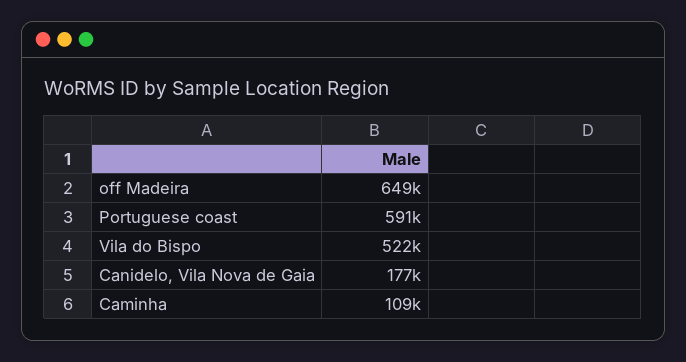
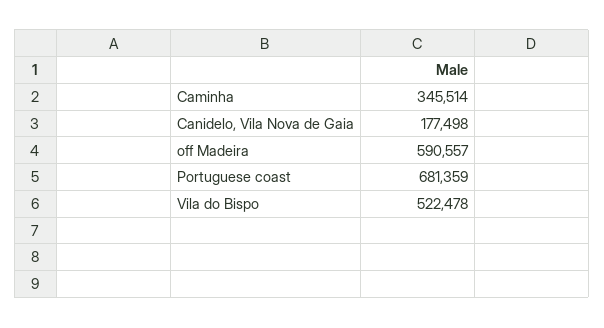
  {
-   "off Madeira": 649000,
+   "off Madeira": 590557,
-   "Portuguese coast": 591000,
+   "Portuguese coast": 681359,
    "Vila do Bispo": 522478,
    "Canidelo, Vila Nova de Gaia": 177498,
-   "Caminha": 109000
+   "Caminha": 345514
  }

